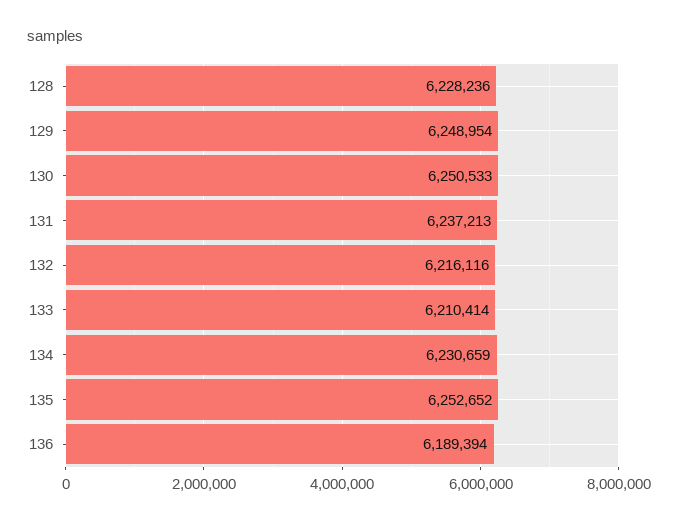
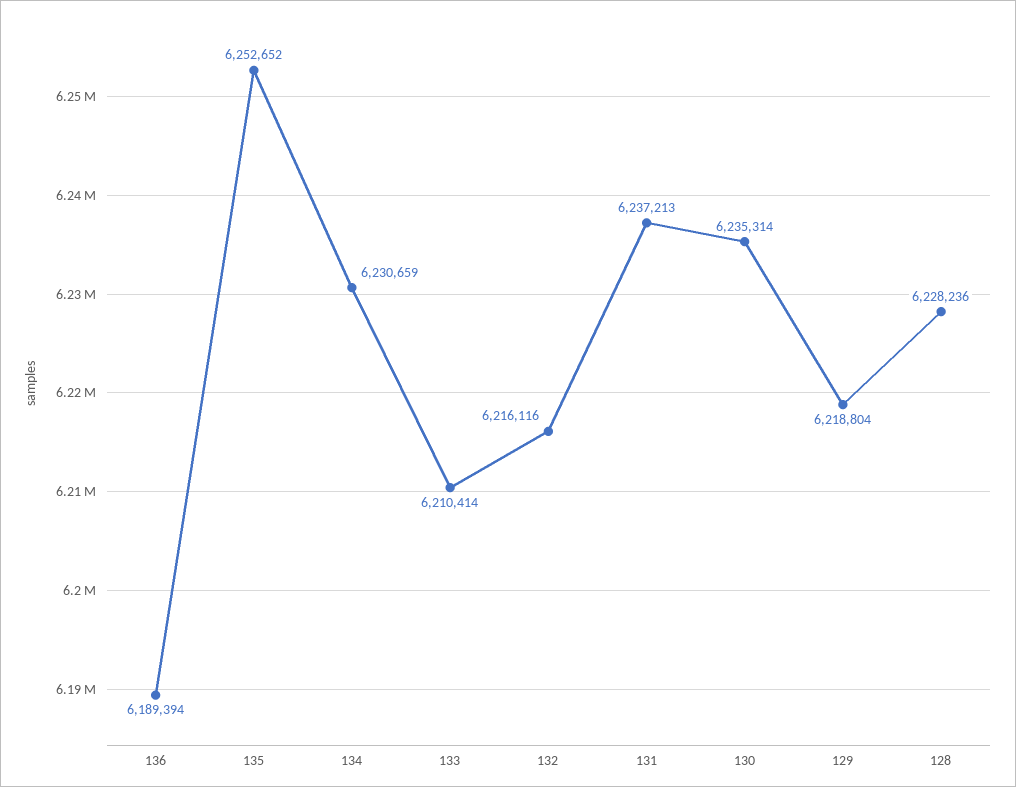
  {
    "128": 6228236,
-   "129": 6248954,
+   "129": 6218804,
-   "130": 6250533,
+   "130": 6235314,
    "131": 6237213,
    "132": 6216116,
    "133": 6210414,
    "134": 6230659,
    "135": 6252652,
    "136": 6189394
  }

